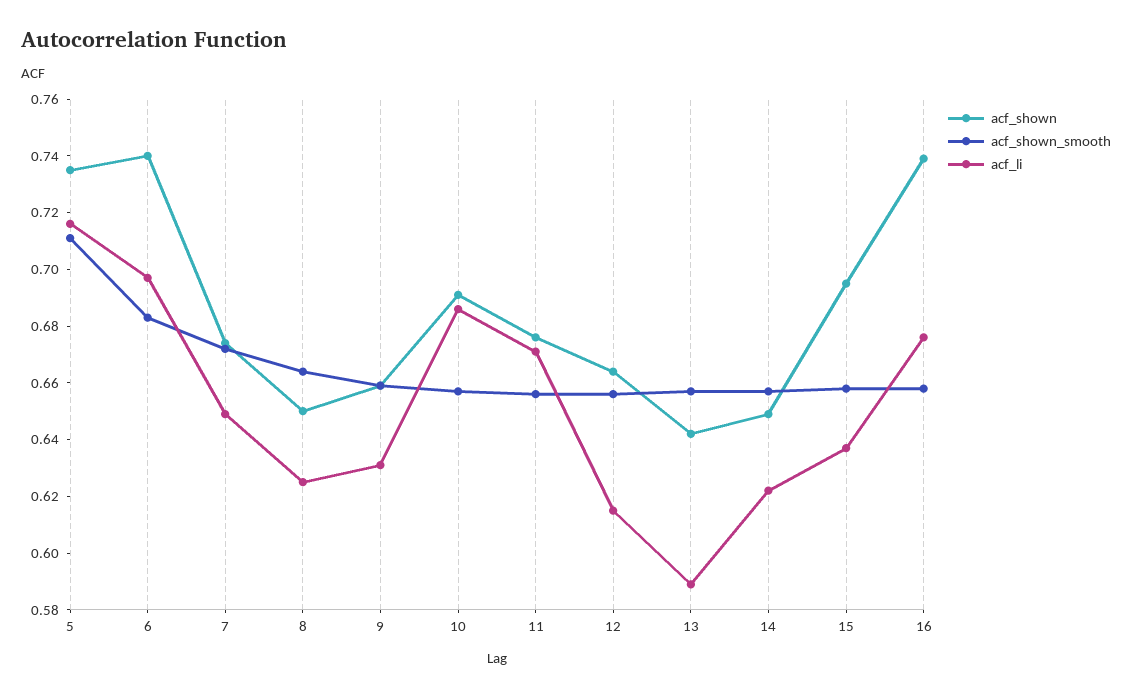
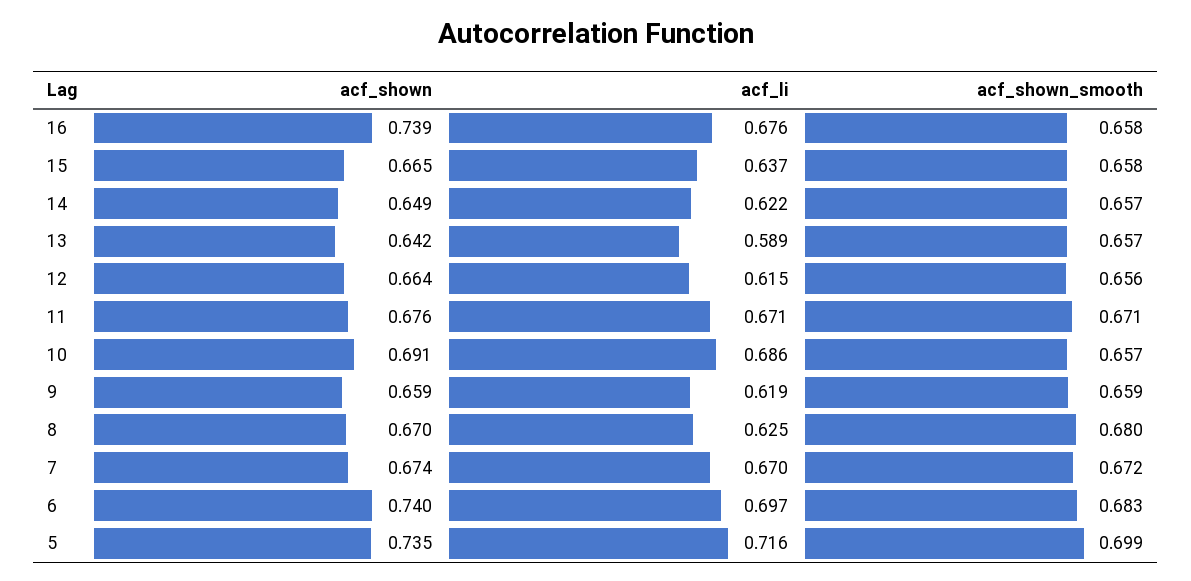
  {
    "acf_shown": {
      "5": 0.735,
      "6": 0.74,
      "7": 0.674,
-     "8": 0.65,
+     "8": 0.67,
      "9": 0.659,
      "10": 0.691,
      "11": 0.676,
      "12": 0.664,
      "13": 0.642,
      "14": 0.649,
-     "15": 0.695,
+     "15": 0.665,
      "16": 0.739
    },
    "acf_shown_smooth": {
-     "5": 0.71,
+     "5": 0.699,
      "6": 0.683,
      "7": 0.672,
-     "8": 0.665,
+     "8": 0.68,
      "9": 0.659,
      "10": 0.657,
-     "11": 0.655,
+     "11": 0.671,
      "12": 0.656,
      "13": 0.657,
      "14": 0.657,
      "15": 0.658,
      "16": 0.658
    },
    "acf_li": {
      "5": 0.716,
      "6": 0.697,
-     "7": 0.65,
+     "7": 0.67,
      "8": 0.625,
-     "9": 0.63,
+     "9": 0.619,
      "10": 0.686,
      "11": 0.671,
      "12": 0.615,
      "13": 0.589,
      "14": 0.622,
      "15": 0.637,
      "16": 0.676
    }
  }

